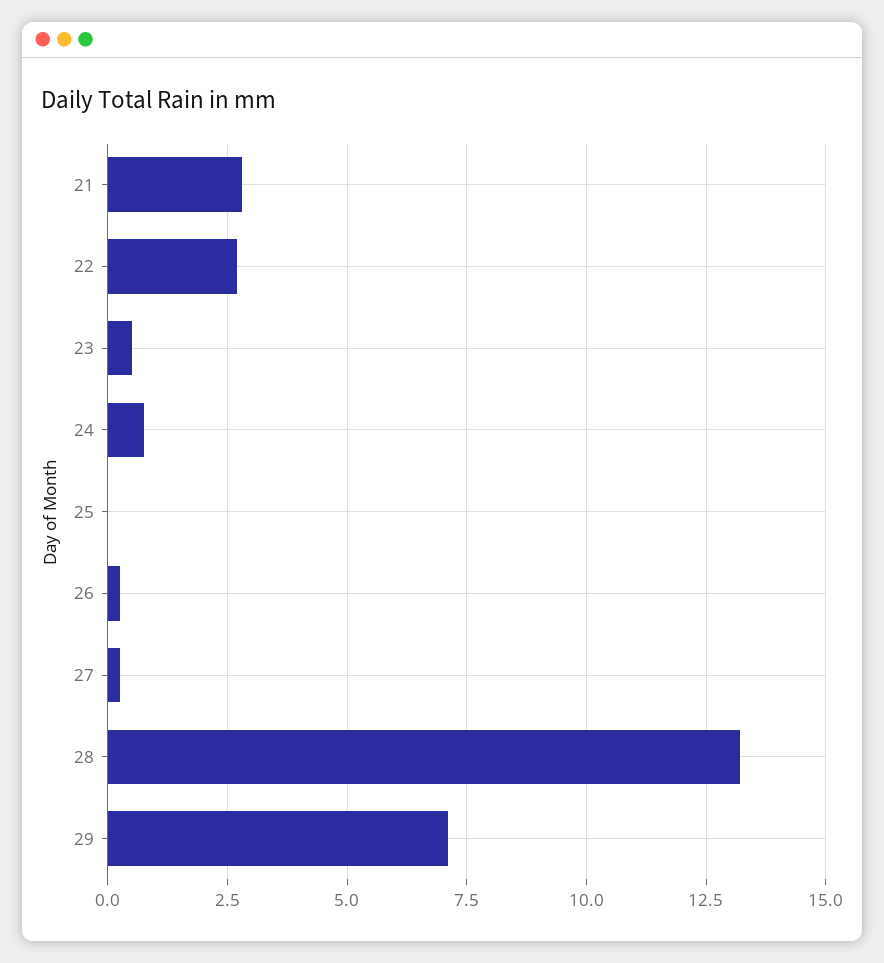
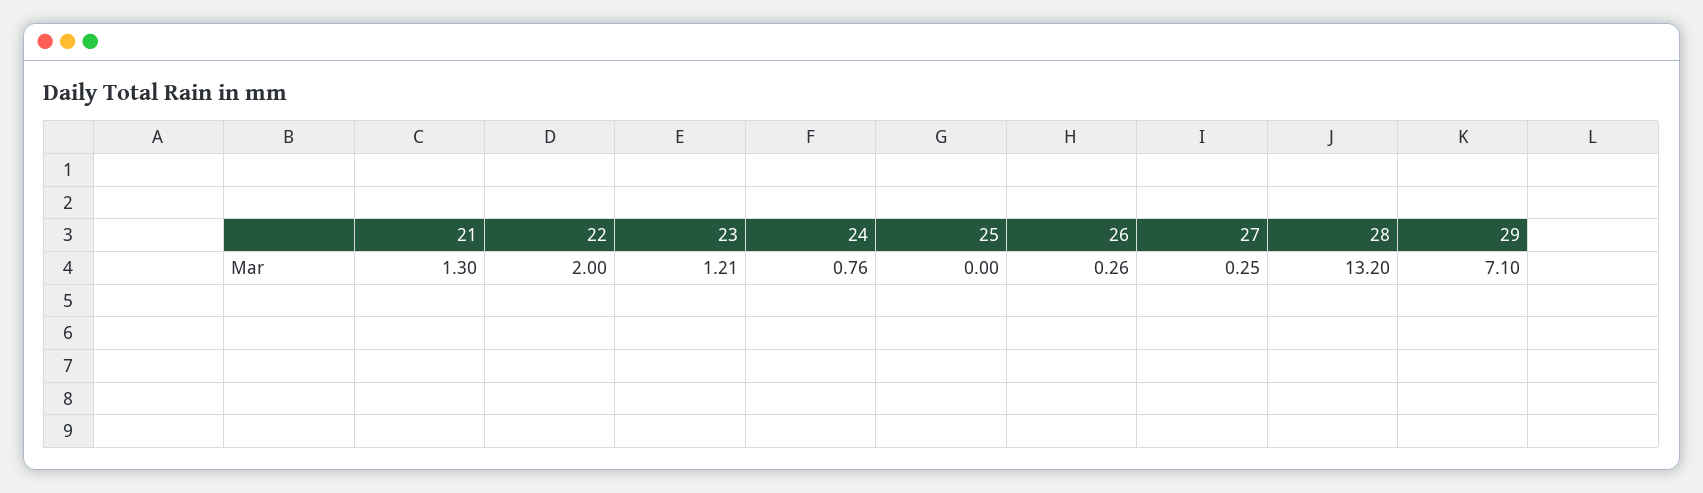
  {
-   "21": 2.75,
+   "21": 1.3,
-   "22": 2.75,
+   "22": 2,
-   "23": 0.5,
+   "23": 1.21,
    "24": 0.76,
    "25": 0,
    "26": 0.26,
    "27": 0.25,
    "28": 13.2,
    "29": 7.1
  }

